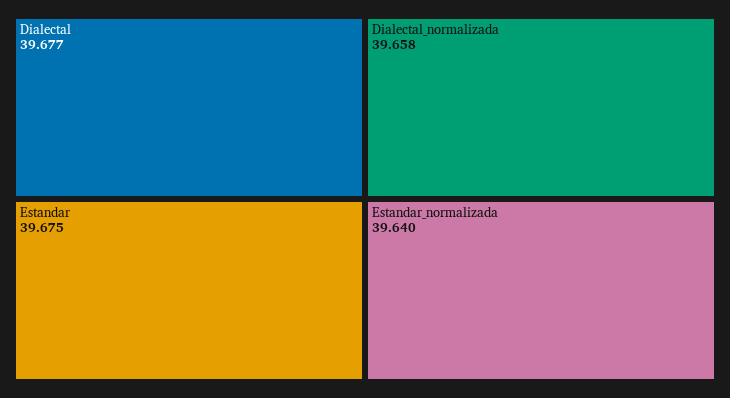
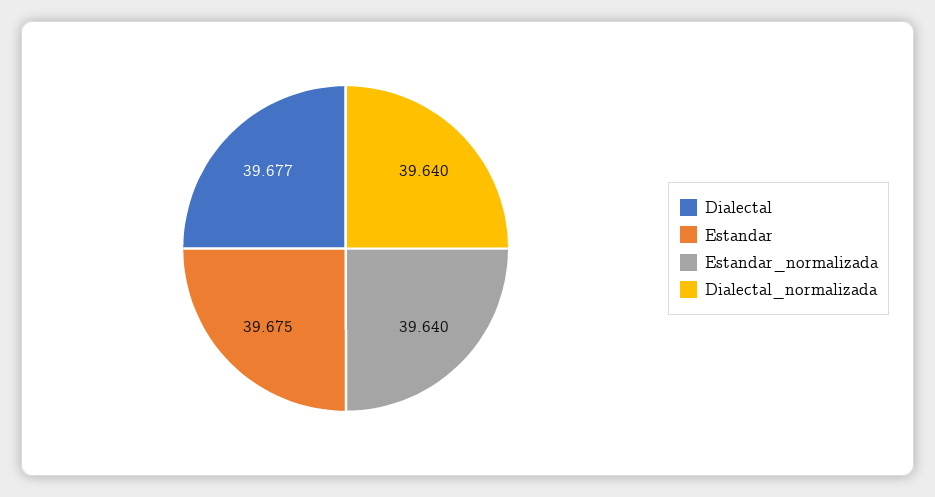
  {
    "Dialectal": 39.677,
    "Estandar": 39.675,
-   "Dialectal_normalizada": 39.658,
+   "Dialectal_normalizada": 39.64,
    "Estandar_normalizada": 39.64
  }

